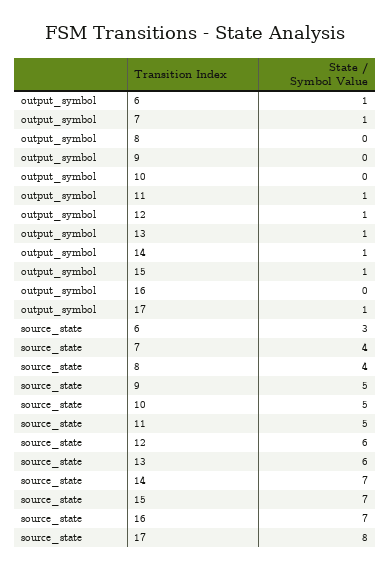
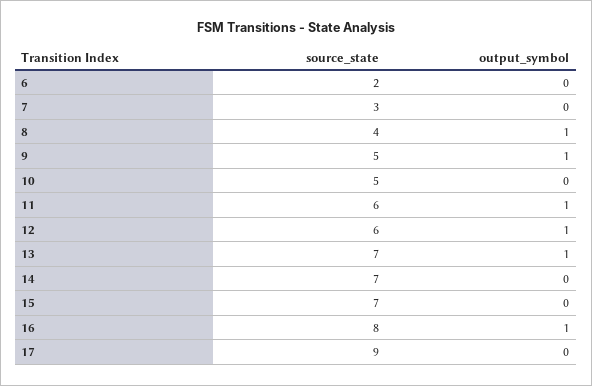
  {
    "output_symbol": {
-     "6": 1,
+     "6": 0,
-     "7": 1,
+     "7": 0,
-     "8": 0,
+     "8": 1,
-     "9": 0,
+     "9": 1,
      "10": 0,
      "11": 1,
      "12": 1,
      "13": 1,
-     "14": 1,
+     "14": 0,
-     "15": 1,
+     "15": 0,
-     "16": 0,
+     "16": 1,
-     "17": 1
+     "17": 0
    },
    "source_state": {
-     "6": 3,
+     "6": 2,
-     "7": 4,
+     "7": 3,
      "8": 4,
      "9": 5,
      "10": 5,
-     "11": 5,
+     "11": 6,
      "12": 6,
-     "13": 6,
+     "13": 7,
      "14": 7,
      "15": 7,
-     "16": 7,
+     "16": 8,
-     "17": 8
+     "17": 9
    }
  }

